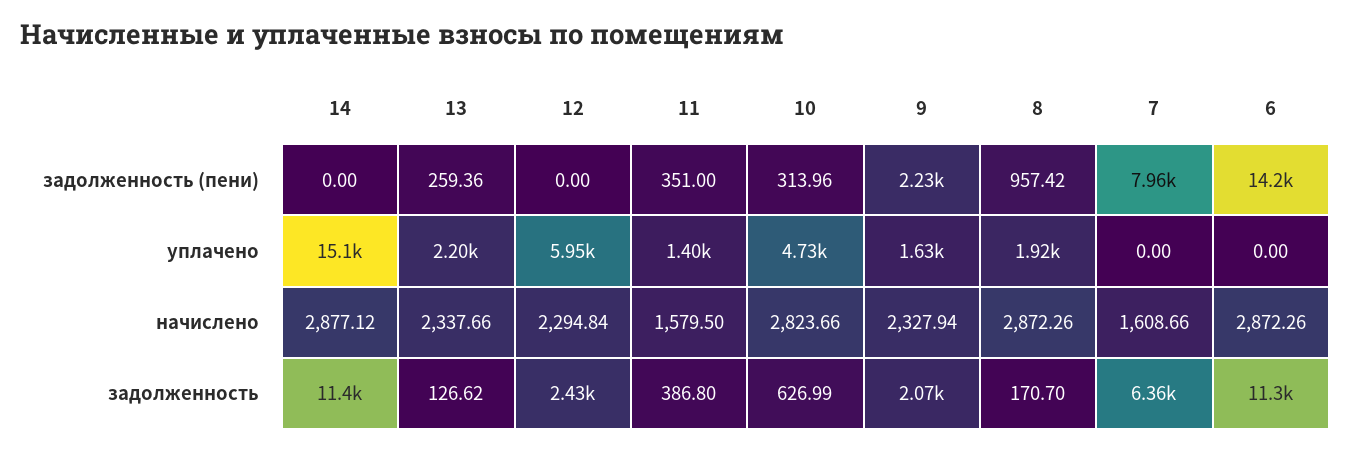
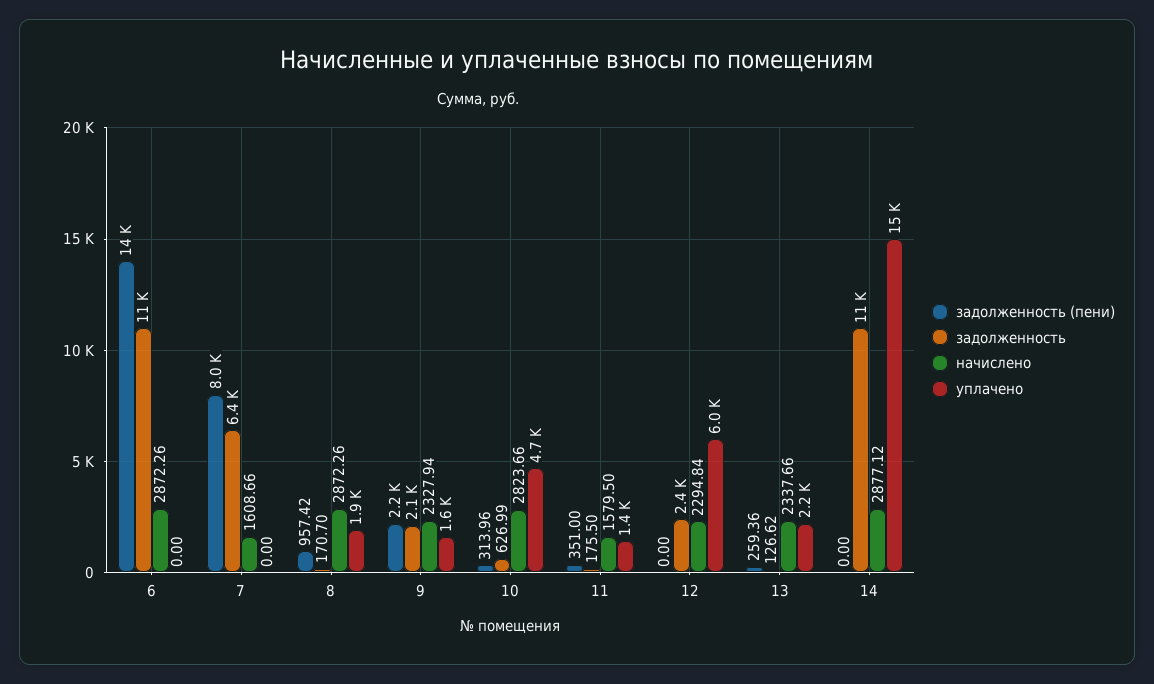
  {
    "задолженность (пени)": {
      "14": 0,
      "13": 259.36,
      "12": 0,
      "11": 351,
      "10": 313.96,
      "9": 2230,
      "8": 957.42,
      "7": 7960,
      "6": 14200
    },
    "уплачено": {
      "14": 15100,
      "13": 2200,
      "12": 5950,
      "11": 1400,
      "10": 4730,
      "9": 1630,
      "8": 1920,
      "7": 0,
      "6": 0
    },
    "начислено": {
      "14": 2877.12,
      "13": 2337.66,
      "12": 2294.84,
      "11": 1579.5,
      "10": 2823.66,
      "9": 2327.94,
      "8": 2872.26,
      "7": 1608.66,
      "6": 2872.26
    },
    "задолженность": {
      "14": 11400,
      "13": 126.62,
      "12": 2430,
-     "11": 386.8,
+     "11": 175.5,
      "10": 626.99,
      "9": 2070,
      "8": 170.7,
      "7": 6360,
      "6": 11300
    }
  }

